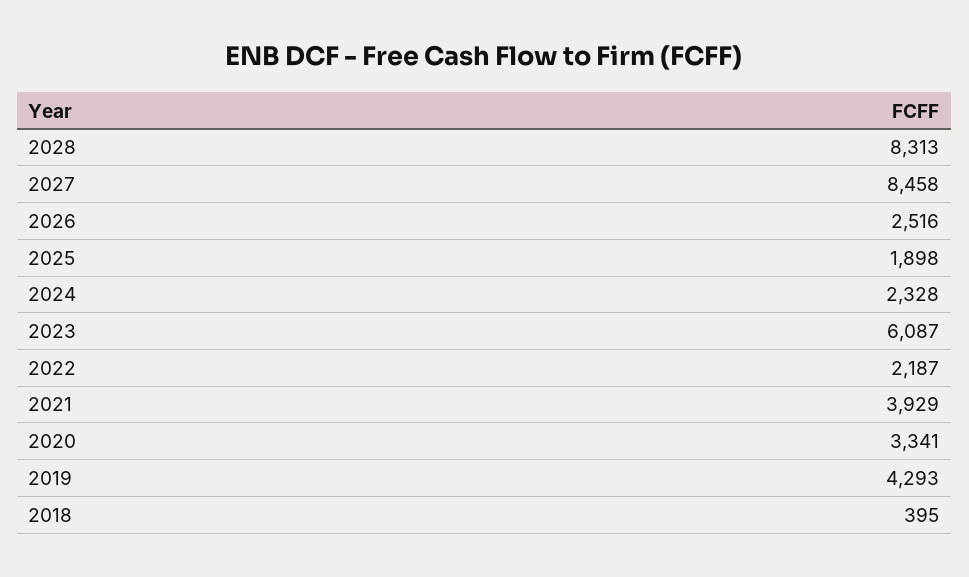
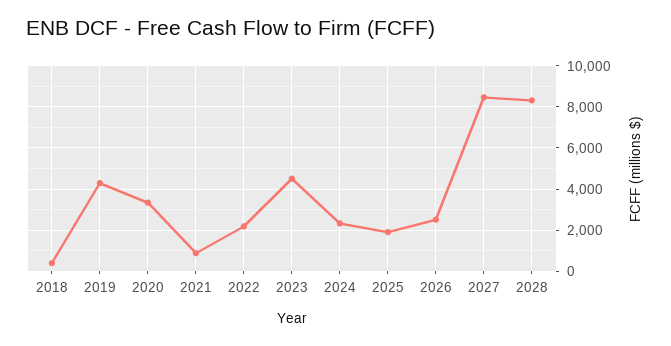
  {
    "2028": 8313,
    "2027": 8458,
    "2026": 2516,
    "2025": 1898,
    "2024": 2328,
-   "2023": 6087,
+   "2023": 4500,
    "2022": 2187,
-   "2021": 3929,
+   "2021": 1000,
    "2020": 3341,
    "2019": 4293,
    "2018": 395
  }

